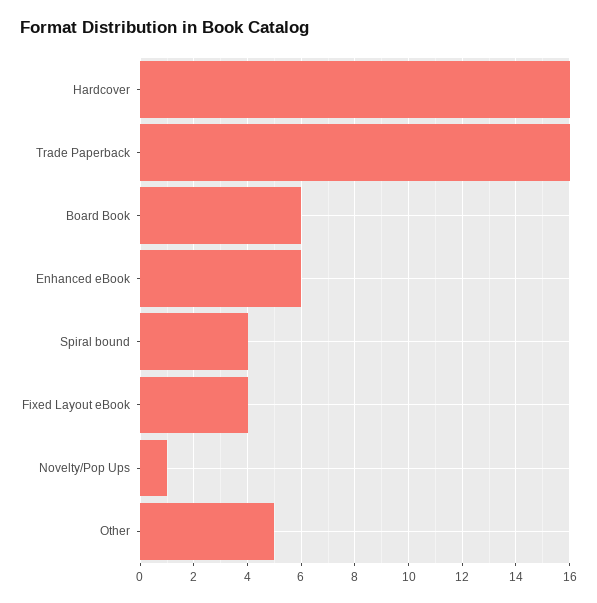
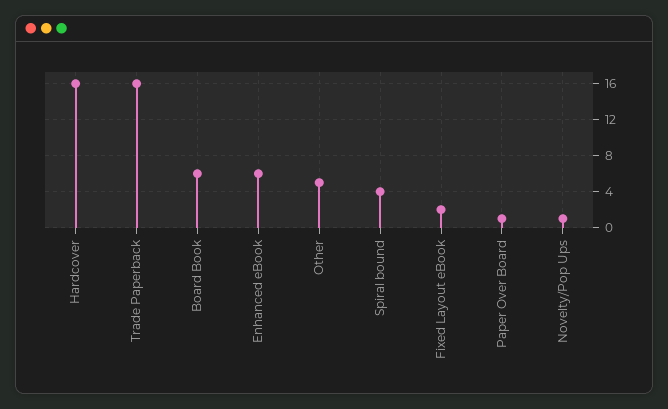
  {
    "Hardcover": 16,
    "Trade Paperback": 16,
    "Board Book": 6,
    "Enhanced eBook": 6,
    "Spiral bound": 4,
-   "Fixed Layout eBook": 4,
+   "Fixed Layout eBook": 2,
    "Novelty/Pop Ups": 1,
-   "Other": 5
+   "Other": 5,
+   "Paper Over Board": 1
  }

